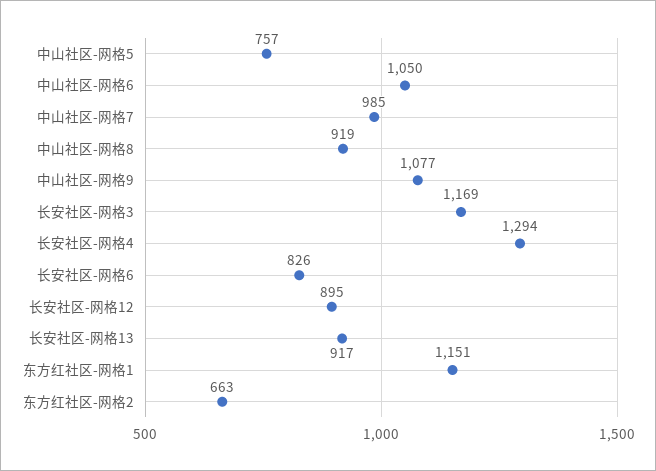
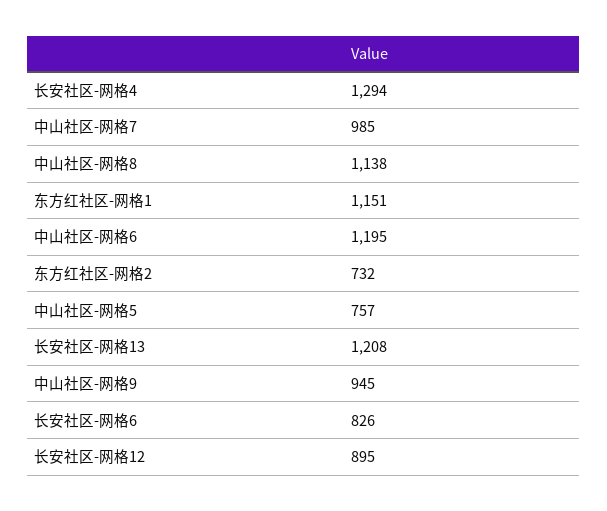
  {
    "中山社区-网格5": 757,
-   "中山社区-网格6": 1050,
+   "中山社区-网格6": 1195,
    "中山社区-网格7": 985,
-   "中山社区-网格8": 919,
+   "中山社区-网格8": 1138,
-   "中山社区-网格9": 1077,
+   "中山社区-网格9": 945,
-   "长安社区-网格3": 1169,
    "长安社区-网格4": 1294,
    "长安社区-网格6": 826,
    "长安社区-网格12": 895,
-   "长安社区-网格13": 917,
+   "长安社区-网格13": 1208,
    "东方红社区-网格1": 1151,
-   "东方红社区-网格2": 663
+   "东方红社区-网格2": 732
  }

